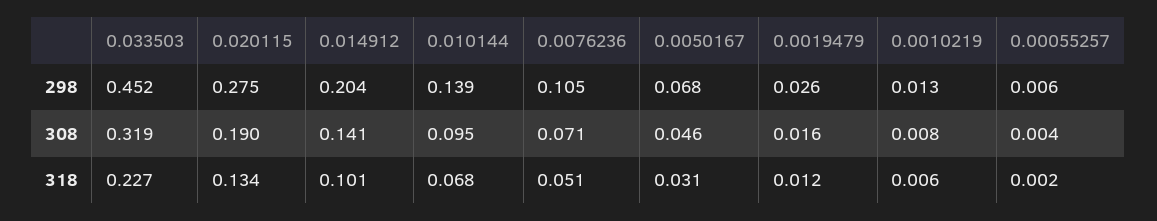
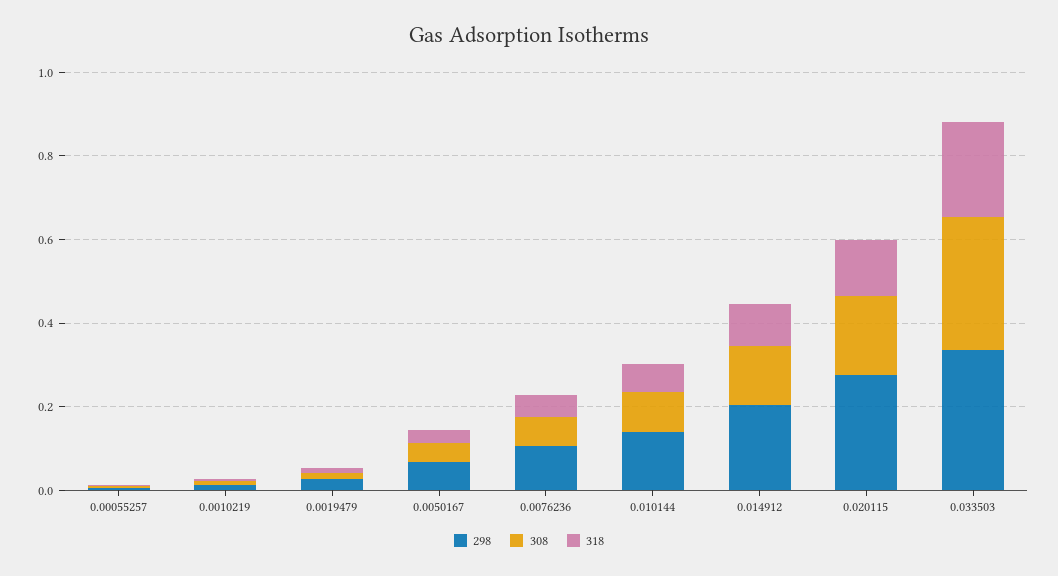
  {
    "298": {
-     "0.033503": 0.452,
+     "0.033503": 0.35,
      "0.020115": 0.275,
      "0.014912": 0.204,
      "0.010144": 0.139,
      "0.0076236": 0.105,
      "0.0050167": 0.068,
      "0.0019479": 0.026,
      "0.0010219": 0.013,
      "0.00055257": 0.006
    },
    "308": {
      "0.033503": 0.319,
      "0.020115": 0.19,
      "0.014912": 0.141,
      "0.010144": 0.095,
      "0.0076236": 0.071,
      "0.0050167": 0.046,
      "0.0019479": 0.016,
      "0.0010219": 0.008,
      "0.00055257": 0.004
    },
    "318": {
      "0.033503": 0.227,
      "0.020115": 0.134,
      "0.014912": 0.101,
      "0.010144": 0.068,
      "0.0076236": 0.051,
      "0.0050167": 0.031,
      "0.0019479": 0.012,
      "0.0010219": 0.006,
      "0.00055257": 0.002
    }
  }

